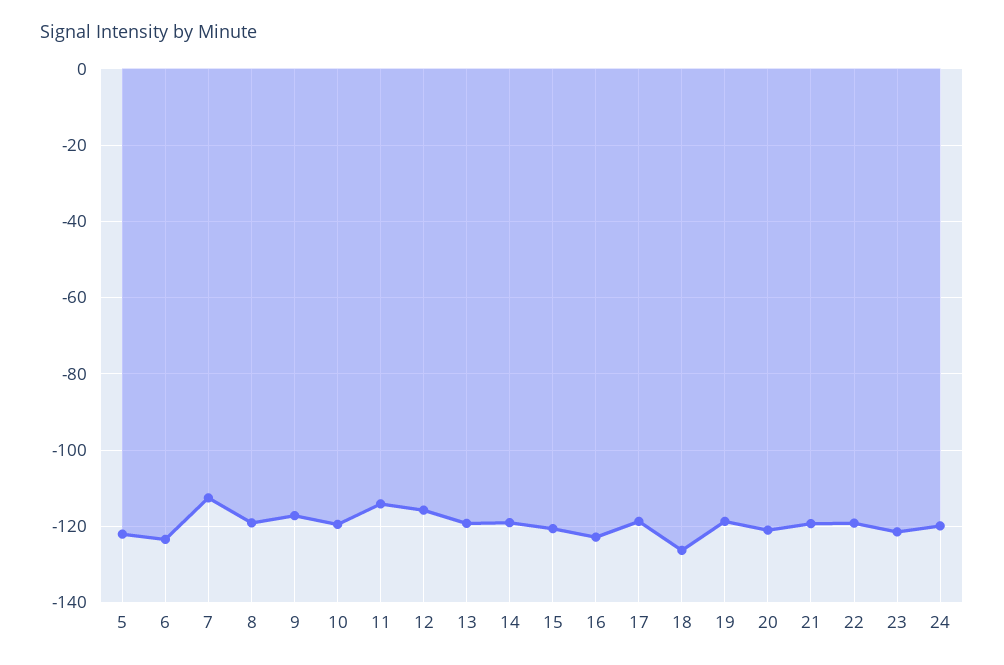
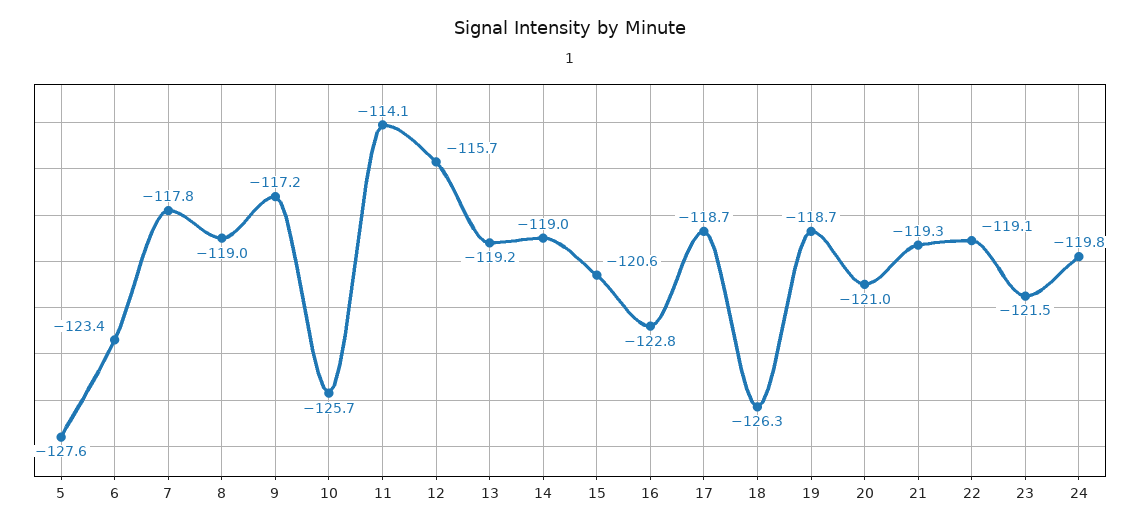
  {
-   "5": -122,
+   "5": -127.6,
    "6": -123.4,
-   "7": -112,
+   "7": -117.8,
    "8": -119,
    "9": -117.2,
-   "10": -120,
+   "10": -125.7,
    "11": -114.1,
    "12": -115.7,
    "13": -119.2,
    "14": -119,
    "15": -120.6,
    "16": -122.8,
    "17": -118.7,
    "18": -126.3,
    "19": -118.7,
    "20": -121,
    "21": -119.3,
    "22": -119.1,
    "23": -121.5,
    "24": -119.8
  }

